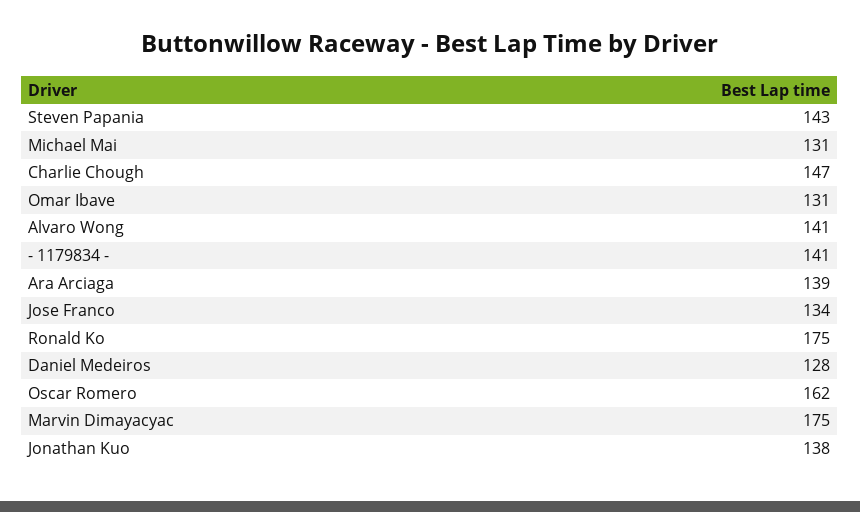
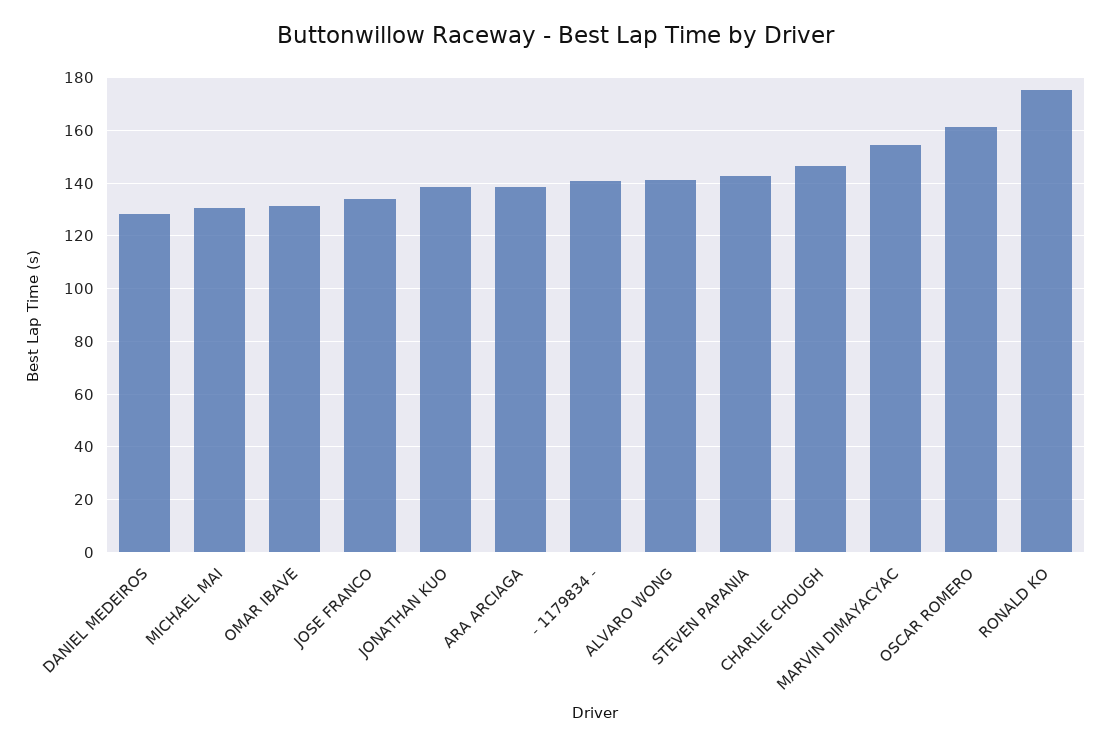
  {
    "Steven Papania": 143,
    "Michael Mai": 131,
    "Charlie Chough": 147,
    "Omar Ibave": 131,
    "Alvaro Wong": 141,
    "- 1179834 -": 141,
    "Ara Arciaga": 139,
    "Jose Franco": 134,
    "Ronald Ko": 175,
    "Daniel Medeiros": 128,
    "Oscar Romero": 162,
-   "Marvin Dimayacyac": 175,
+   "Marvin Dimayacyac": 155,
    "Jonathan Kuo": 138
  }

